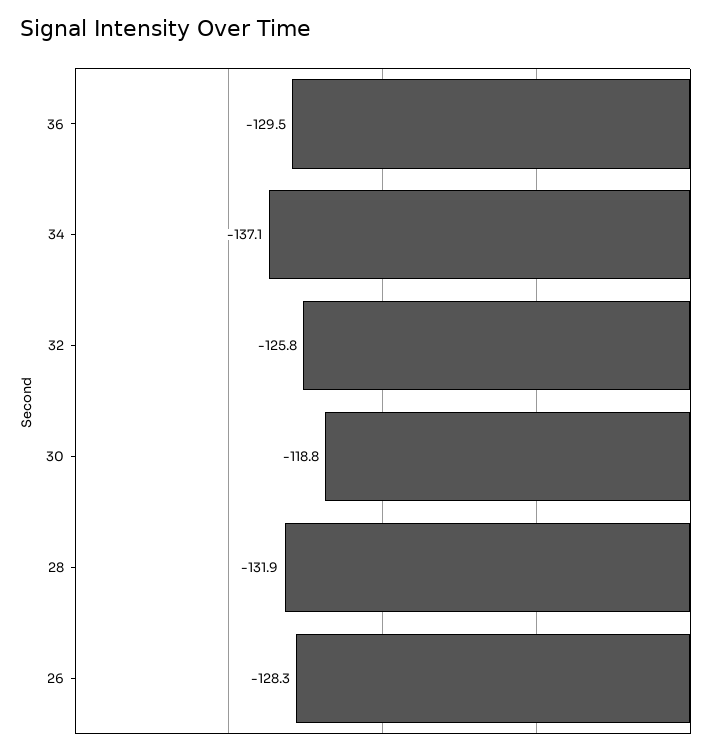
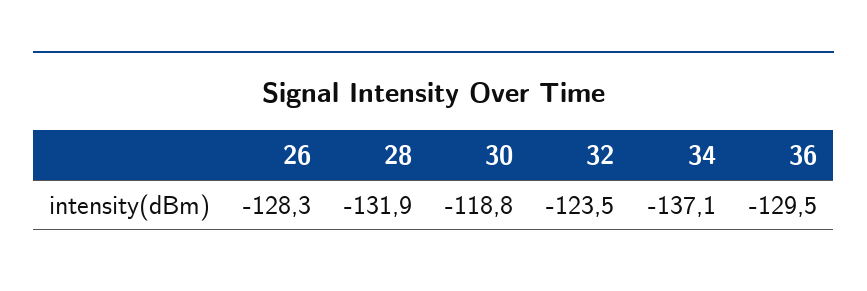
  {
    "36": -129.5,
    "34": -137.1,
-   "32": -125.8,
+   "32": -123.5,
    "30": -118.8,
    "28": -131.9,
    "26": -128.3
  }

